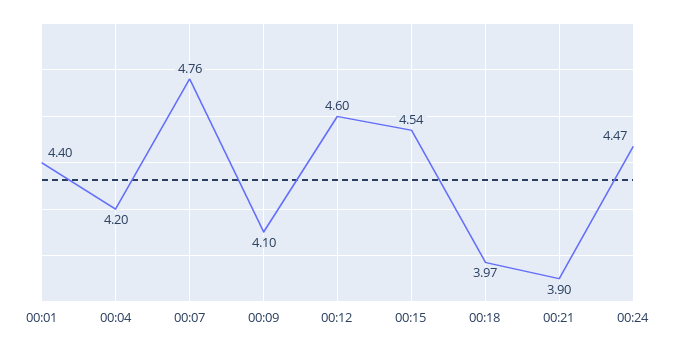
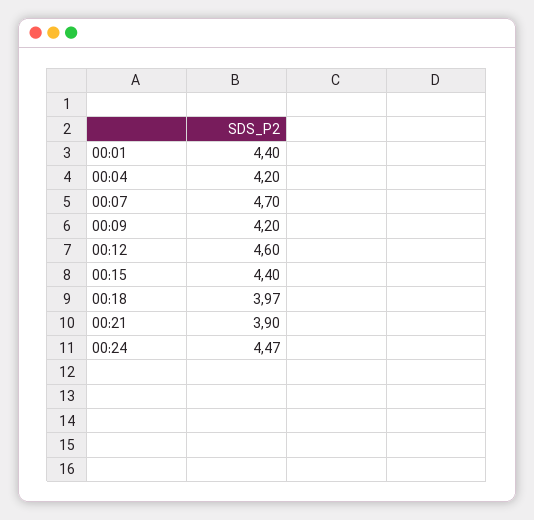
  {
    "00:01": 4.4,
    "00:04": 4.2,
-   "00:07": 4.76,
+   "00:07": 4.7,
-   "00:09": 4.1,
+   "00:09": 4.2,
    "00:12": 4.6,
-   "00:15": 4.54,
+   "00:15": 4.4,
    "00:18": 3.97,
    "00:21": 3.9,
    "00:24": 4.47
  }

